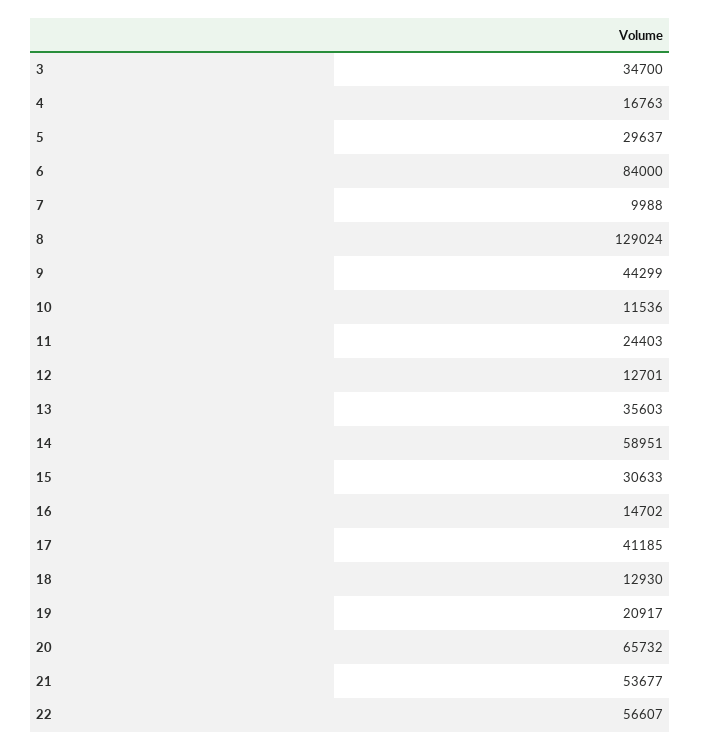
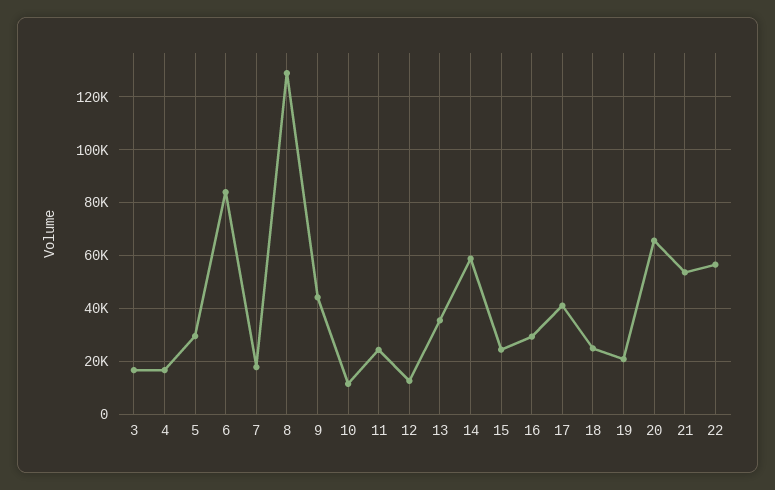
  {
-   "3": 34700,
+   "3": 17500,
    "4": 16763,
    "5": 29637,
    "6": 84000,
-   "7": 9988,
+   "7": 17500,
    "8": 129024,
    "9": 44299,
    "10": 11536,
    "11": 24403,
    "12": 12701,
    "13": 35603,
    "14": 58951,
-   "15": 30633,
+   "15": 25000,
-   "16": 14702,
+   "16": 30000,
    "17": 41185,
-   "18": 12930,
+   "18": 25000,
    "19": 20917,
    "20": 65732,
    "21": 53677,
    "22": 56607
  }

